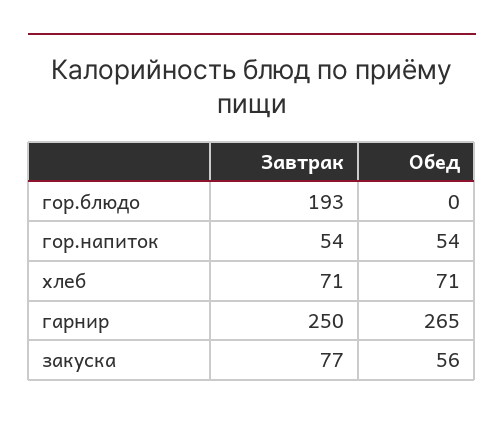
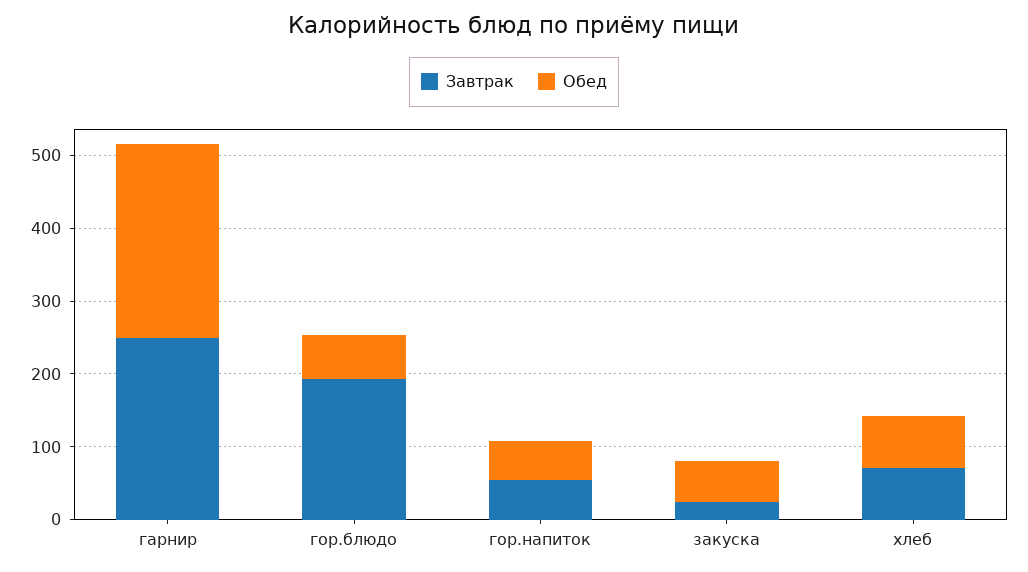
  {
    "Завтрак": {
      "гор.блюдо": 193,
      "гор.напиток": 54,
      "хлеб": 71,
      "гарнир": 250,
-     "закуска": 77
+     "закуска": 20
    },
    "Обед": {
-     "гор.блюдо": 0,
+     "гор.блюдо": 60,
      "гор.напиток": 54,
      "хлеб": 71,
      "гарнир": 265,
      "закуска": 56
    }
  }

